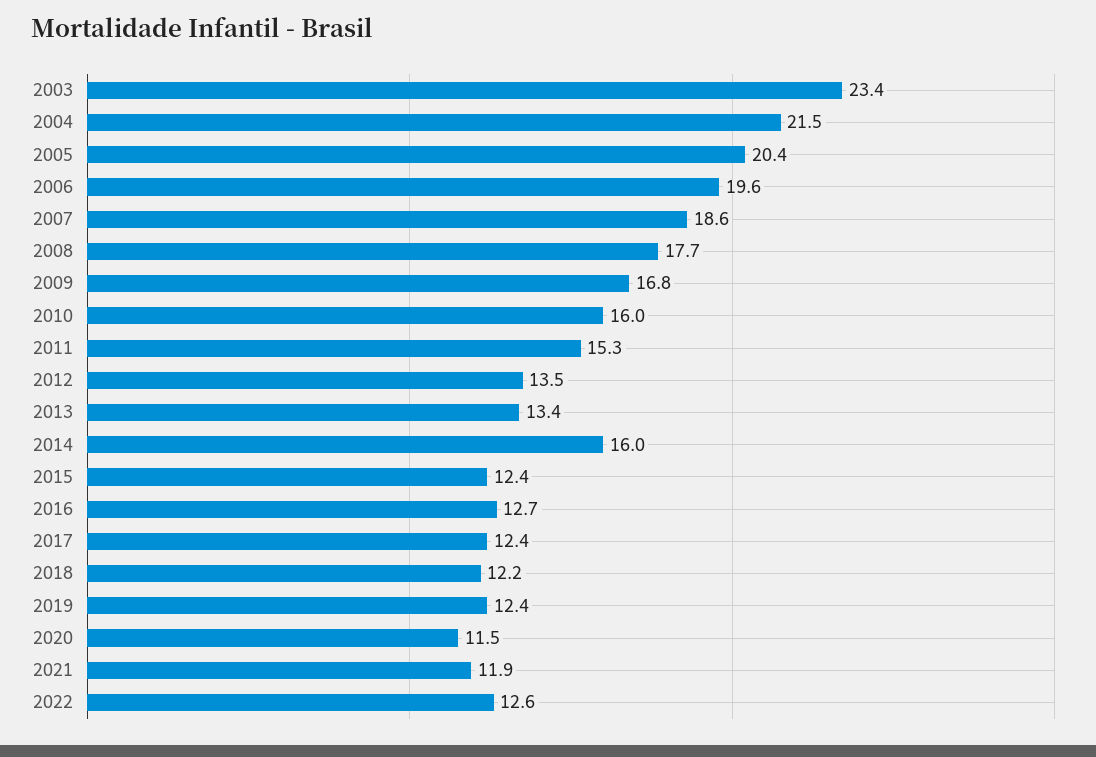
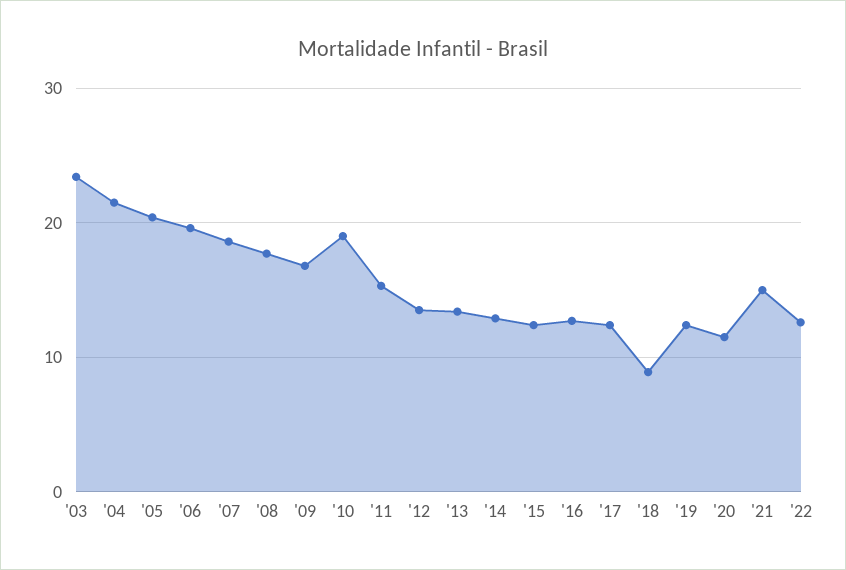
  {
    "2003": 23.4,
    "2004": 21.5,
    "2005": 20.4,
    "2006": 19.6,
    "2007": 18.6,
    "2008": 17.7,
    "2009": 16.8,
-   "2010": 16,
+   "2010": 19,
    "2011": 15.3,
    "2012": 13.5,
    "2013": 13.4,
-   "2014": 16,
+   "2014": 13,
    "2015": 12.4,
    "2016": 12.7,
    "2017": 12.4,
-   "2018": 12.2,
+   "2018": 9,
    "2019": 12.4,
    "2020": 11.5,
-   "2021": 11.9,
+   "2021": 15,
    "2022": 12.6
  }

